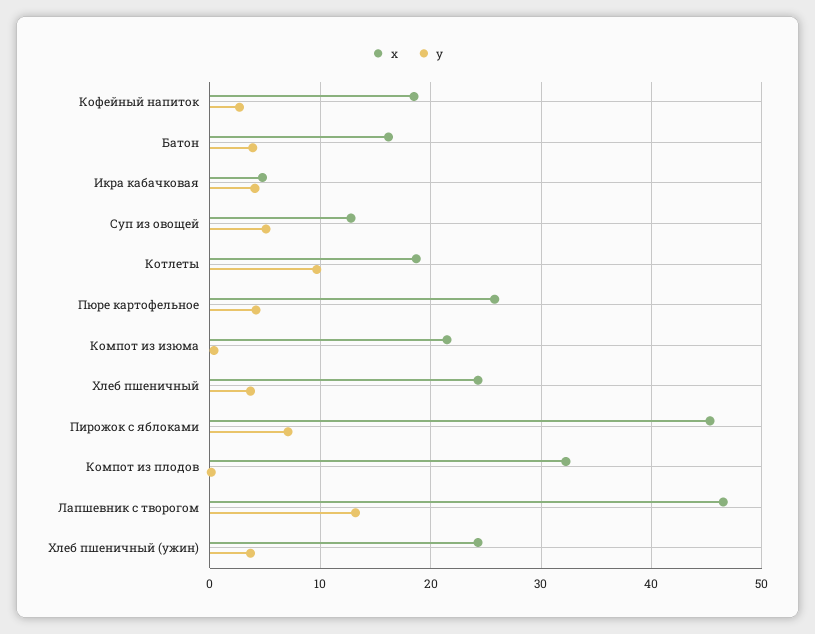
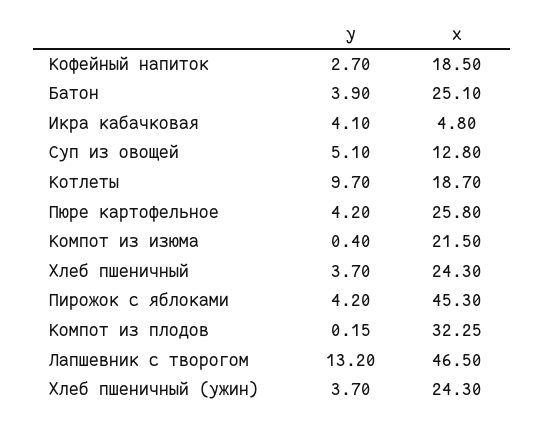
  {
    "x": {
      "Кофейный напиток": 18.5,
-     "Батон": 16,
+     "Батон": 25.1,
      "Икра кабачковая": 4.8,
      "Суп из овощей": 12.8,
      "Котлеты": 18.7,
      "Пюре картофельное": 25.8,
      "Компот из изюма": 21.5,
      "Хлеб пшеничный": 24.3,
      "Пирожок с яблоками": 45.3,
      "Компот из плодов": 32.25,
      "Лапшевник с творогом": 46.5,
      "Хлеб пшеничный (ужин)": 24.3
    },
    "y": {
      "Кофейный напиток": 2.7,
      "Батон": 3.9,
      "Икра кабачковая": 4.1,
      "Суп из овощей": 5.1,
      "Котлеты": 9.7,
      "Пюре картофельное": 4.2,
      "Компот из изюма": 0.4,
      "Хлеб пшеничный": 3.7,
-     "Пирожок с яблоками": 7,
+     "Пирожок с яблоками": 4.2,
      "Компот из плодов": 0.15,
      "Лапшевник с творогом": 13.2,
      "Хлеб пшеничный (ужин)": 3.7
    }
  }

